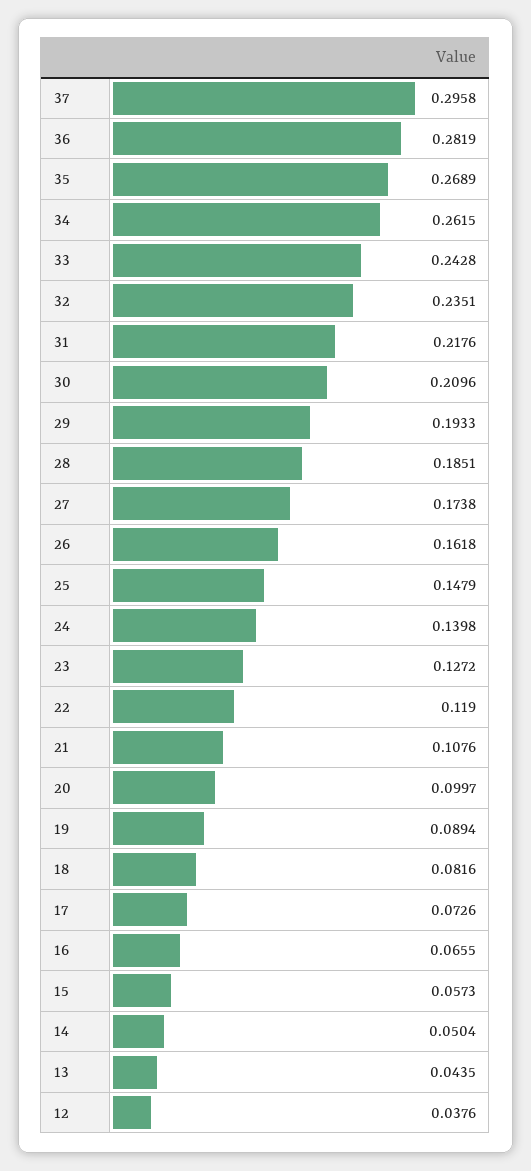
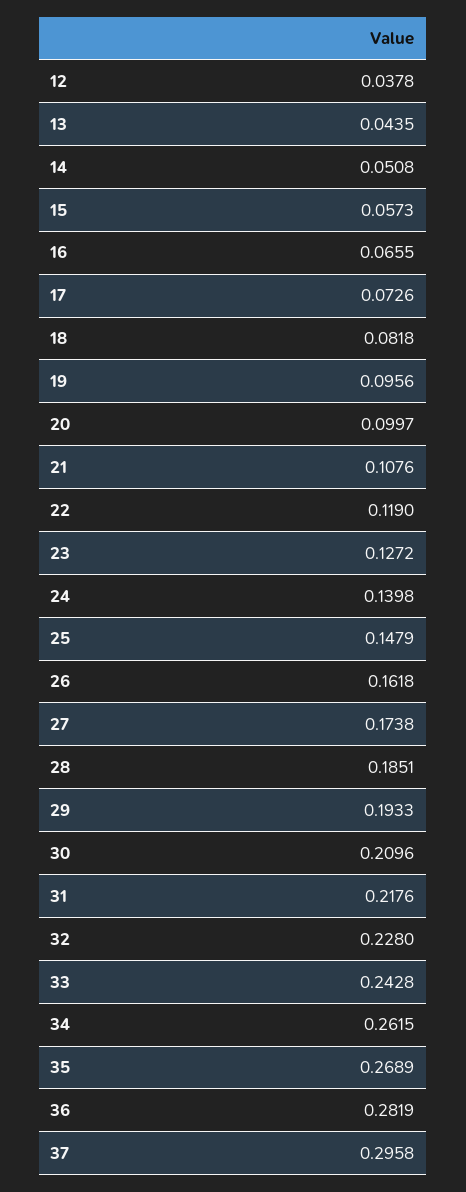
  {
    "37": 0.2958,
    "36": 0.2819,
    "35": 0.2689,
    "34": 0.2615,
    "33": 0.2428,
-   "32": 0.2351,
+   "32": 0.228,
    "31": 0.2176,
    "30": 0.2096,
    "29": 0.1933,
    "28": 0.1851,
    "27": 0.1738,
    "26": 0.1618,
    "25": 0.1479,
    "24": 0.1398,
    "23": 0.1272,
    "22": 0.119,
    "21": 0.1076,
    "20": 0.0997,
-   "19": 0.0894,
+   "19": 0.0956,
-   "18": 0.0816,
+   "18": 0.0818,
    "17": 0.0726,
    "16": 0.0655,
    "15": 0.0573,
-   "14": 0.0504,
+   "14": 0.0508,
    "13": 0.0435,
-   "12": 0.0376
+   "12": 0.0378
  }

